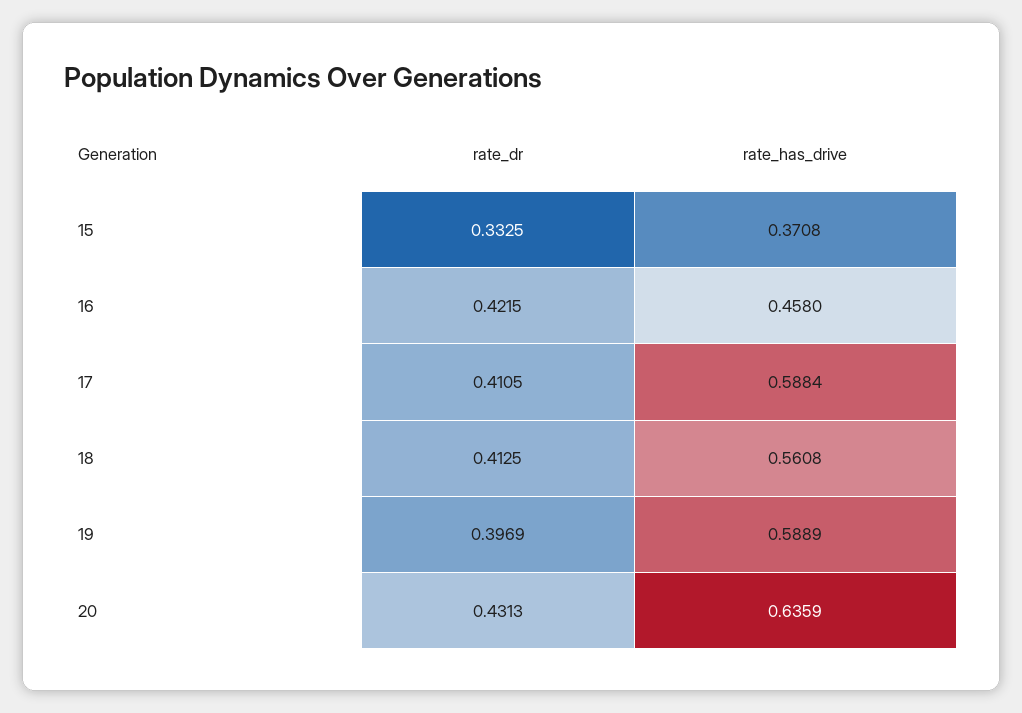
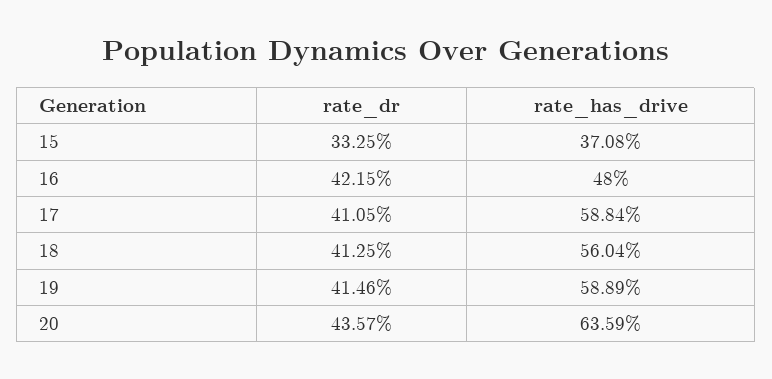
  {
    "rate_dr": {
      "15": 0.3325,
      "16": 0.4215,
      "17": 0.4105,
      "18": 0.4125,
-     "19": 0.3969,
+     "19": 0.4146,
-     "20": 0.4313
+     "20": 0.4357
    },
    "rate_has_drive": {
      "15": 0.3708,
-     "16": 0.458,
+     "16": 0.48,
      "17": 0.5884,
-     "18": 0.5608,
+     "18": 0.5604,
      "19": 0.5889,
      "20": 0.6359
    }
  }

